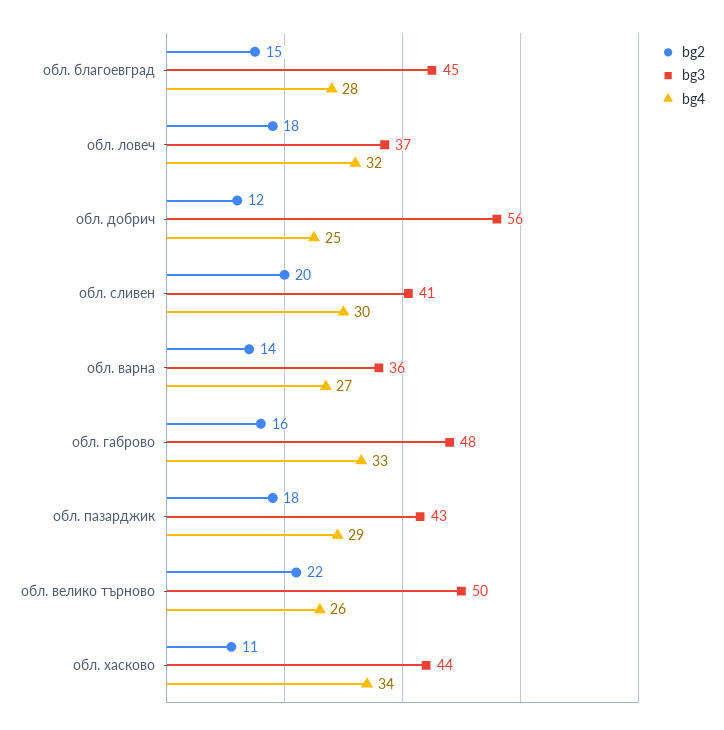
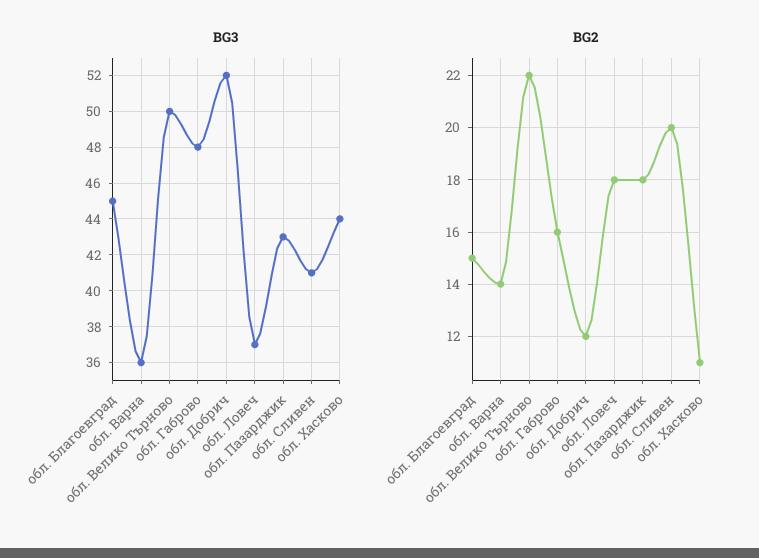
  {
    "bg2": {
      "обл. благоевград": 15,
      "обл. ловеч": 18,
      "обл. добрич": 12,
      "обл. сливен": 20,
      "обл. варна": 14,
      "обл. габрово": 16,
      "обл. пазарджик": 18,
      "обл. велико търново": 22,
      "обл. хасково": 11
    },
    "bg3": {
      "обл. благоевград": 45,
      "обл. ловеч": 37,
-     "обл. добрич": 56,
+     "обл. добрич": 52,
      "обл. сливен": 41,
      "обл. варна": 36,
      "обл. габрово": 48,
      "обл. пазарджик": 43,
      "обл. велико търново": 50,
      "обл. хасково": 44
-   },
+   }
-   "bg4": {
-     "обл. благоевград": 28,
-     "обл. ловеч": 32,
-     "обл. добрич": 25,
-     "обл. сливен": 30,
-     "обл. варна": 27,
-     "обл. габрово": 33,
-     "обл. пазарджик": 29,
-     "обл. велико търново": 26,
-     "обл. хасково": 34
-   }
  }

